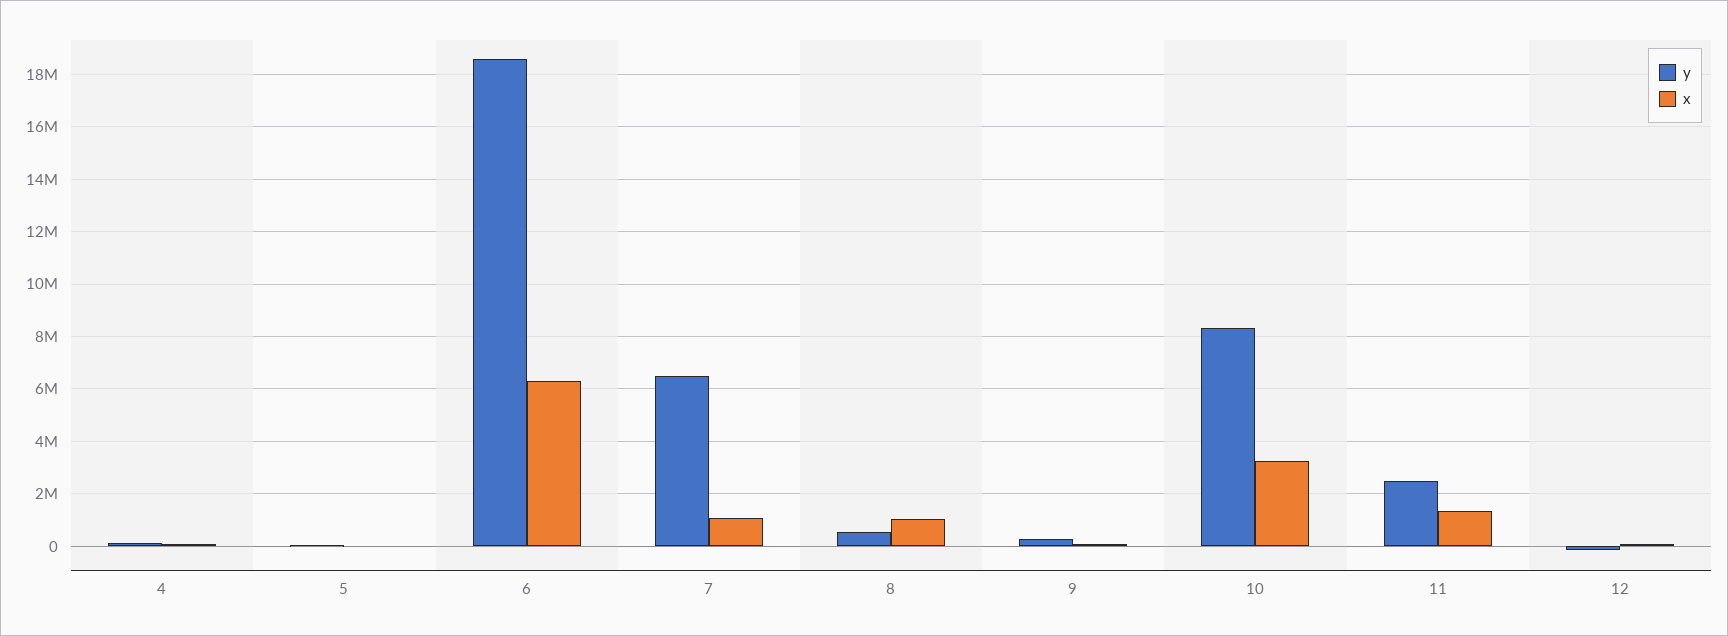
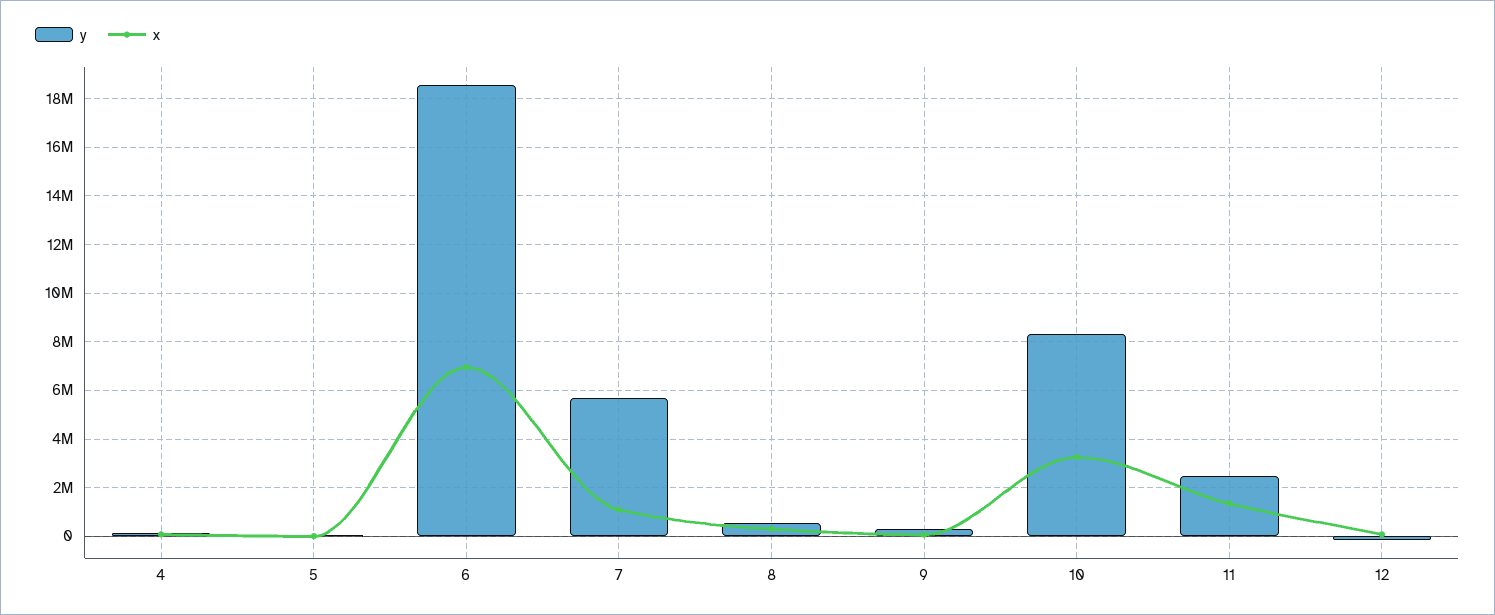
  {
    "y": {
      "4": 250000,
      "5": 0,
      "6": 18500000,
-     "7": 6500000,
+     "7": 5750000,
      "8": 500000,
      "9": 250000,
      "10": 8250000,
      "11": 2500000,
      "12": -250000
    },
    "x": {
      "4": 0,
      "5": 0,
-     "6": 6250000,
+     "6": 7000000,
      "7": 1000000,
-     "8": 1000000,
+     "8": 250000,
      "9": 0,
      "10": 3250000,
      "11": 1250000,
      "12": 0
    }
  }

